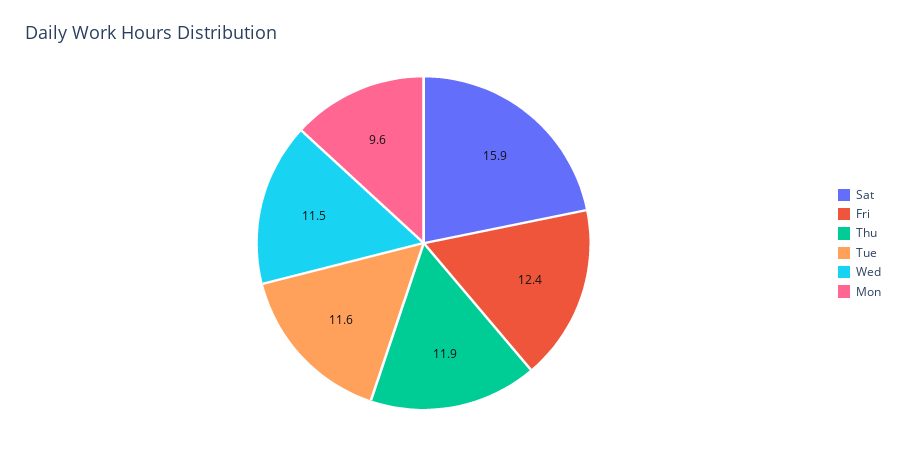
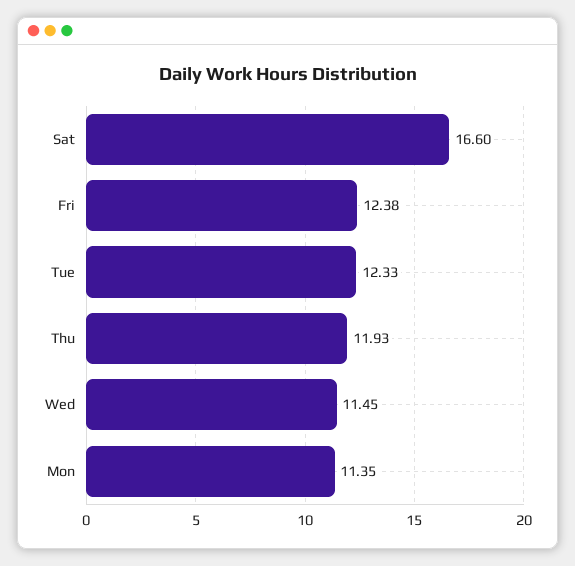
  {
-   "Sat": 15.9,
+   "Sat": 16.6,
    "Fri": 12.38,
    "Thu": 11.93,
-   "Tue": 11.6,
+   "Tue": 12.33,
    "Wed": 11.45,
-   "Mon": 9.6
+   "Mon": 11.35
  }

